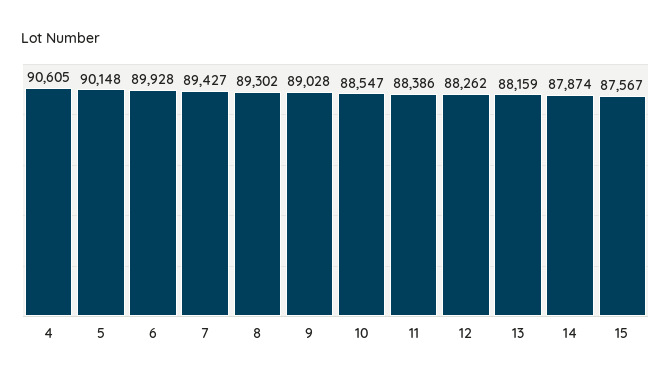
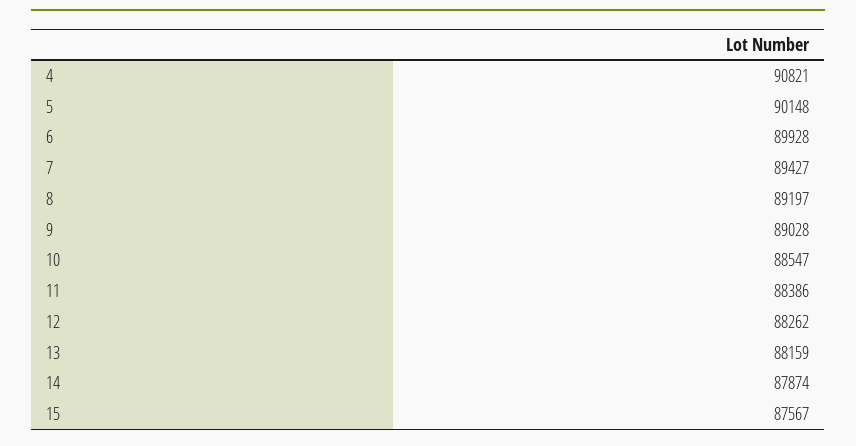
  {
-   "4": 90605,
+   "4": 90821,
    "5": 90148,
    "6": 89928,
    "7": 89427,
-   "8": 89302,
+   "8": 89197,
    "9": 89028,
    "10": 88547,
    "11": 88386,
    "12": 88262,
    "13": 88159,
    "14": 87874,
    "15": 87567
  }

